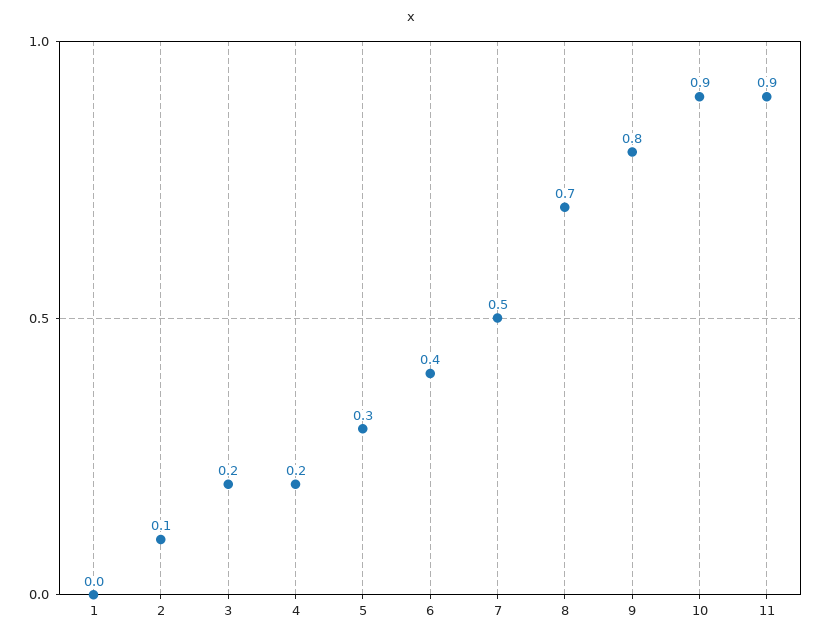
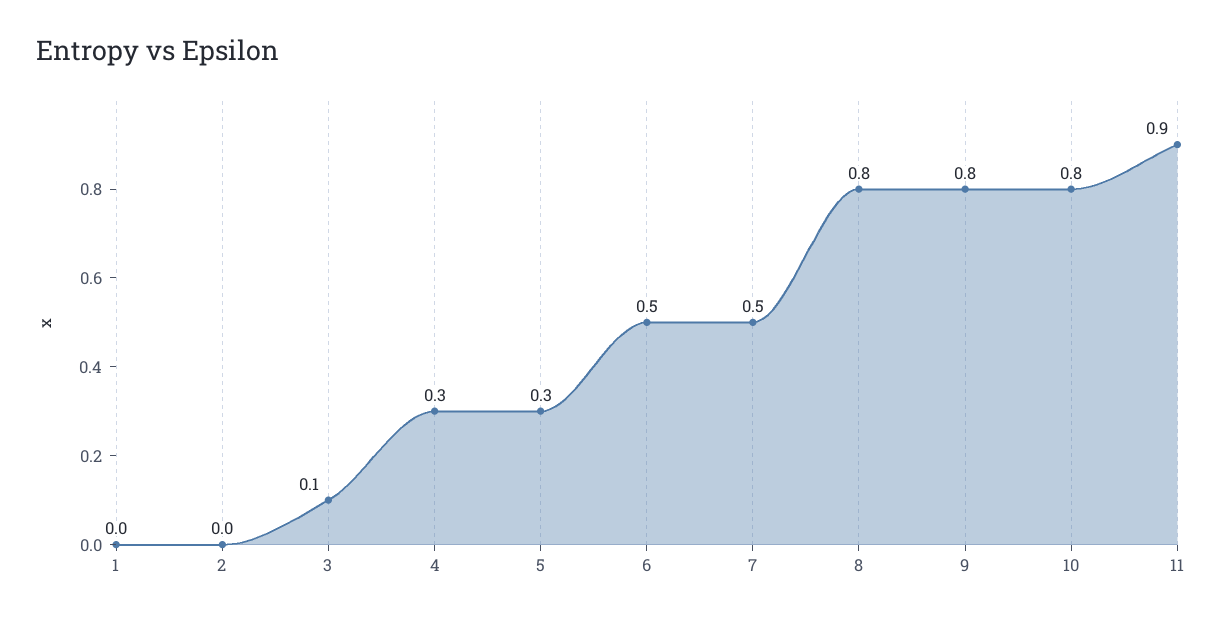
  {
    "1": 0,
-   "2": 0.1,
+   "2": 0,
-   "3": 0.2,
+   "3": 0.1,
-   "4": 0.2,
+   "4": 0.3,
    "5": 0.3,
-   "6": 0.4,
+   "6": 0.5,
    "7": 0.5,
-   "8": 0.7,
+   "8": 0.8,
    "9": 0.8,
-   "10": 0.9,
+   "10": 0.8,
    "11": 0.9
  }

